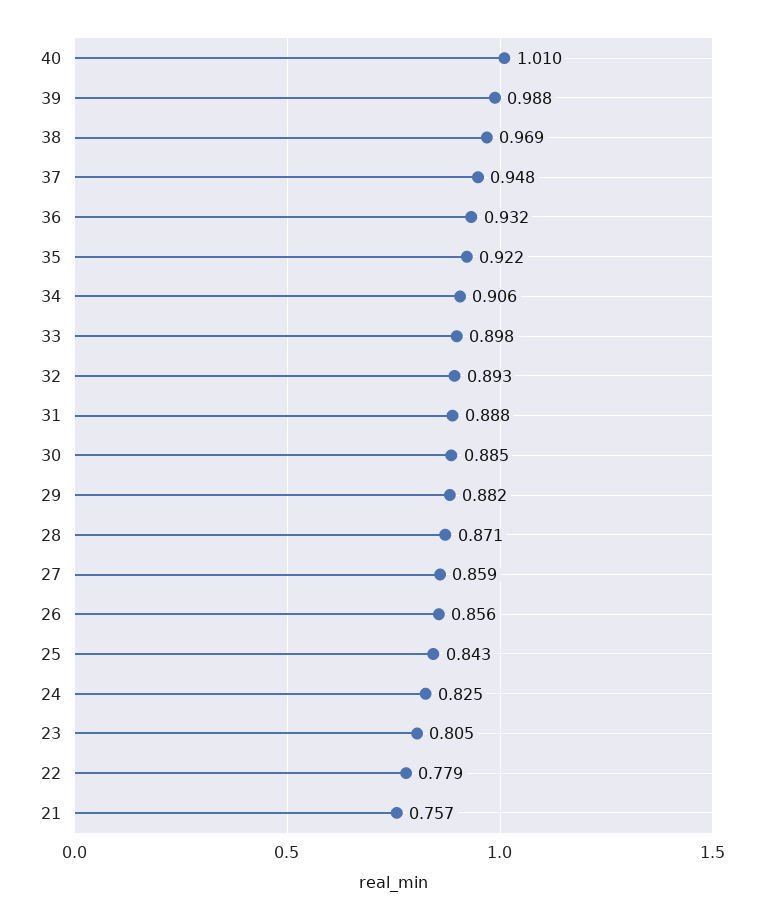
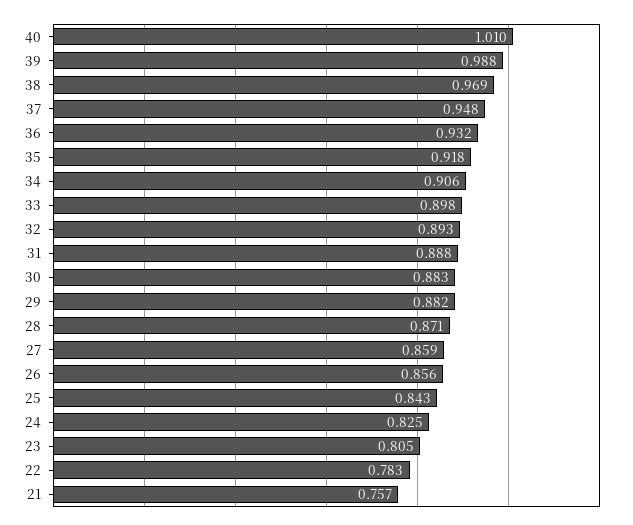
  {
    "40": 1.01,
    "39": 0.988,
    "38": 0.969,
    "37": 0.948,
    "36": 0.932,
-   "35": 0.922,
+   "35": 0.918,
    "34": 0.906,
    "33": 0.898,
    "32": 0.893,
    "31": 0.888,
-   "30": 0.885,
+   "30": 0.883,
    "29": 0.882,
    "28": 0.871,
    "27": 0.859,
    "26": 0.856,
    "25": 0.843,
    "24": 0.825,
    "23": 0.805,
-   "22": 0.779,
+   "22": 0.783,
    "21": 0.757
  }

